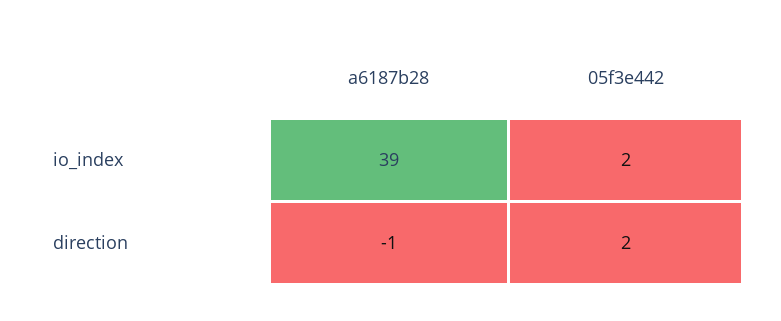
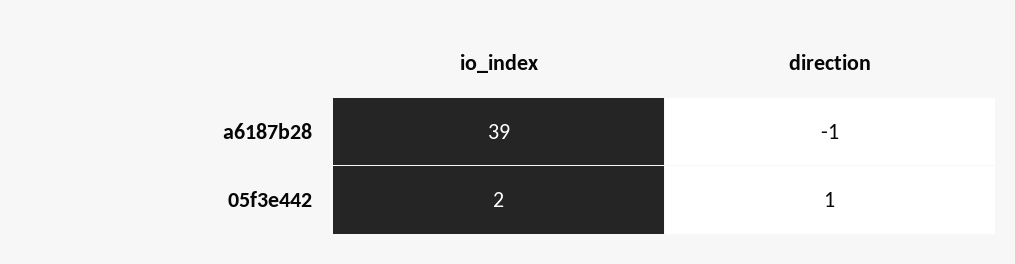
  {
    "a6187b28": {
      "io_index": 39,
      "direction": -1
    },
    "05f3e442": {
      "io_index": 2,
-     "direction": 2
+     "direction": 1
    }
  }

